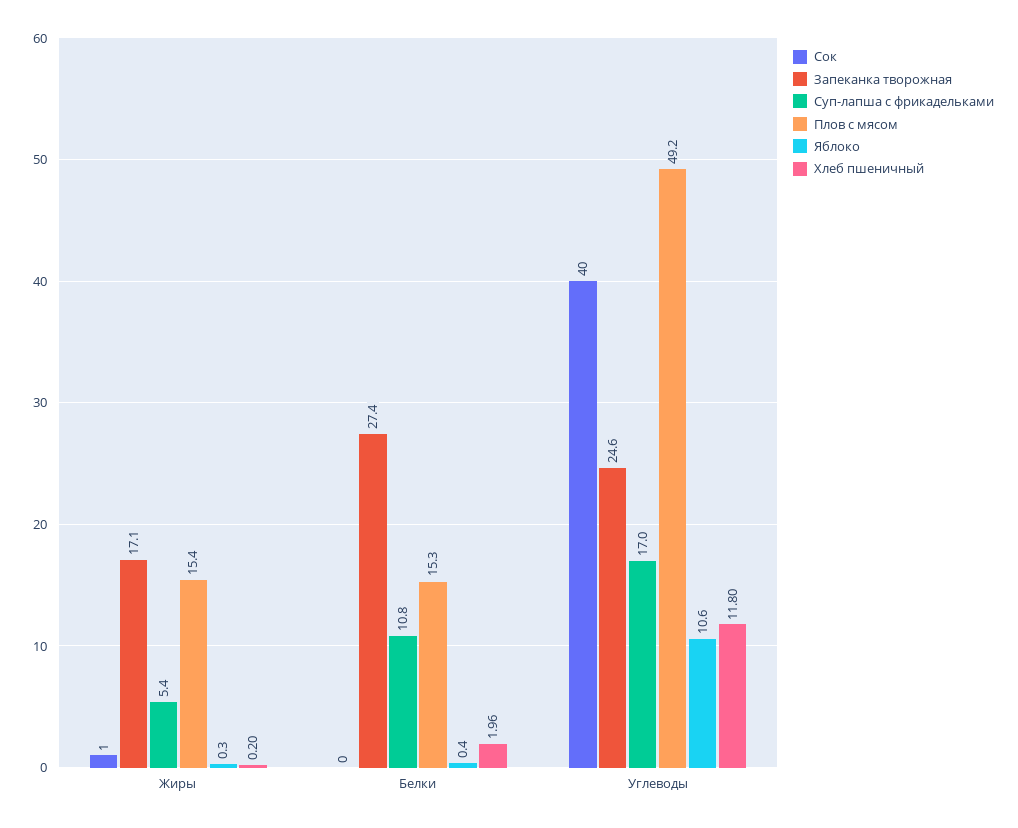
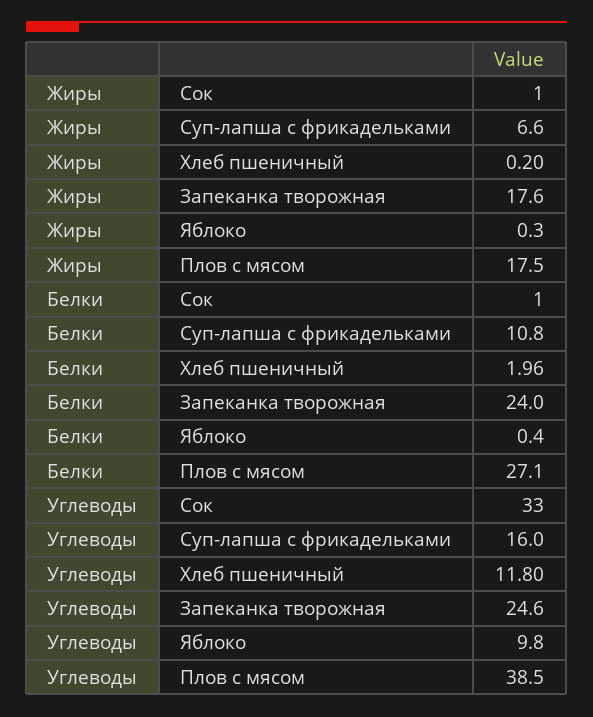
  {
    "Сок": {
      "Жиры": 1,
-     "Белки": 0,
+     "Белки": 1,
-     "Углеводы": 40
+     "Углеводы": 33
    },
    "Запеканка творожная": {
-     "Жиры": 17.1,
+     "Жиры": 17.6,
-     "Белки": 27.4,
+     "Белки": 24,
      "Углеводы": 24.6
    },
    "Суп-лапша с фрикадельками": {
-     "Жиры": 5.4,
+     "Жиры": 6.6,
      "Белки": 10.8,
-     "Углеводы": 17
+     "Углеводы": 16
    },
    "Плов с мясом": {
-     "Жиры": 15.4,
+     "Жиры": 17.5,
-     "Белки": 15.3,
+     "Белки": 27.1,
-     "Углеводы": 49.2
+     "Углеводы": 38.5
    },
    "Яблоко": {
      "Жиры": 0.3,
      "Белки": 0.4,
-     "Углеводы": 10.6
+     "Углеводы": 9.8
    },
    "Хлеб пшеничный": {
      "Жиры": 0.2,
      "Белки": 1.96,
      "Углеводы": 11.8
    }
  }

